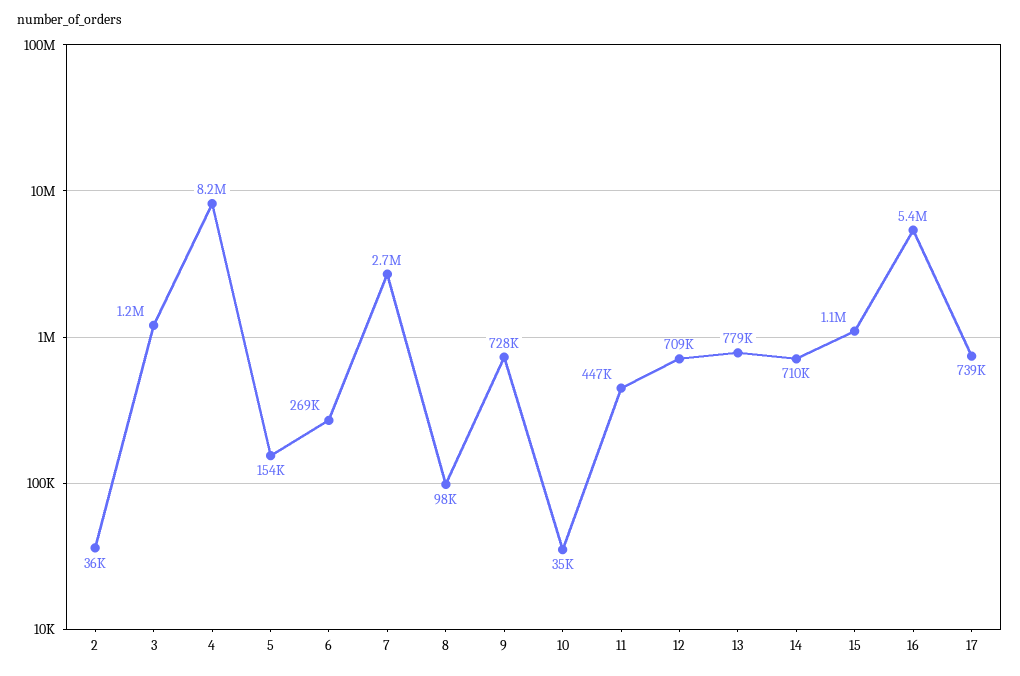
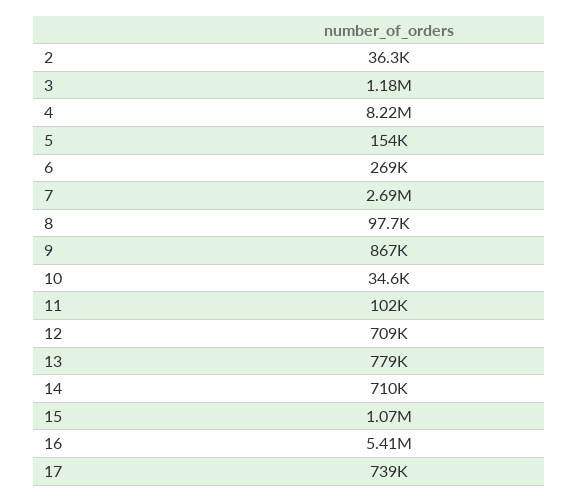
  {
    "2": 36300,
    "3": 1180000,
    "4": 8220000,
    "5": 154000,
    "6": 269000,
    "7": 2690000,
    "8": 97700,
-   "9": 728000,
+   "9": 867000,
    "10": 34600,
-   "11": 447000,
+   "11": 102000,
    "12": 709000,
    "13": 779000,
    "14": 710000,
    "15": 1070000,
    "16": 5410000,
    "17": 739000
  }

